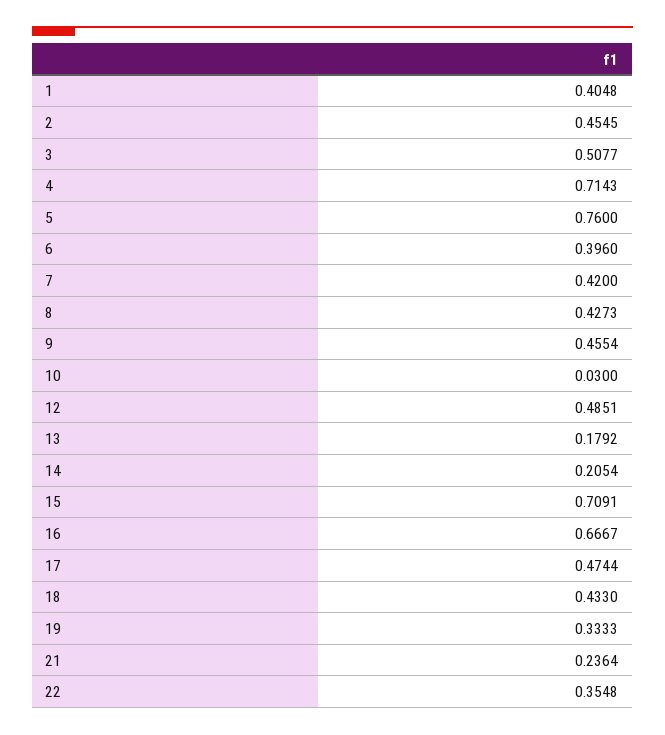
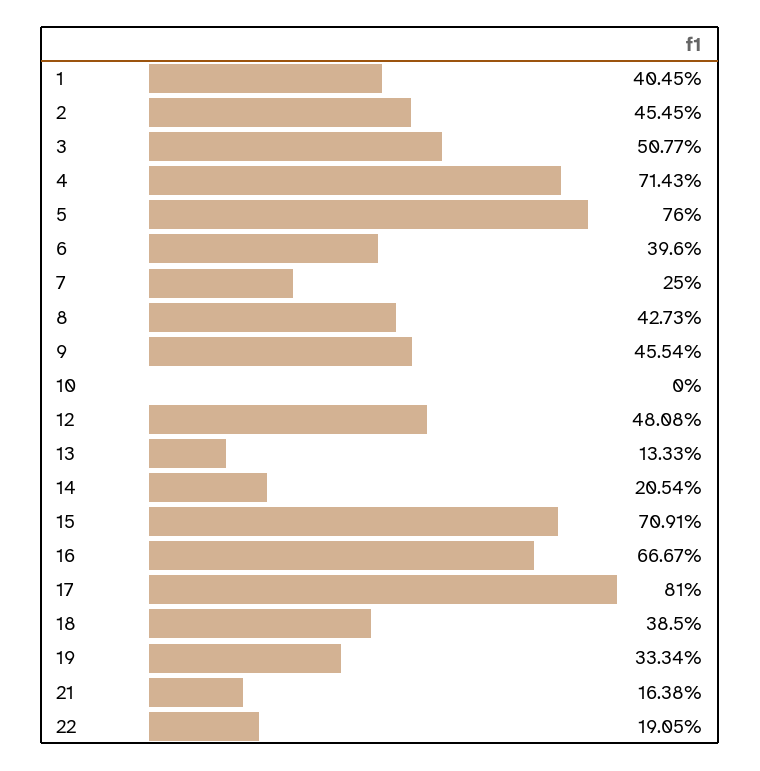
  {
-   "1": 0.4048,
+   "1": 0.4045,
    "2": 0.4545,
    "3": 0.5077,
    "4": 0.7143,
    "5": 0.76,
    "6": 0.396,
-   "7": 0.42,
+   "7": 0.25,
    "8": 0.4273,
    "9": 0.4554,
-   "10": 0.03,
+   "10": 0,
-   "12": 0.4851,
+   "12": 0.4808,
-   "13": 0.1792,
+   "13": 0.1333,
    "14": 0.2054,
    "15": 0.7091,
    "16": 0.6667,
-   "17": 0.4744,
+   "17": 0.81,
-   "18": 0.433,
+   "18": 0.385,
-   "19": 0.3333,
+   "19": 0.3334,
-   "21": 0.2364,
+   "21": 0.1638,
-   "22": 0.3548
+   "22": 0.1905
  }

